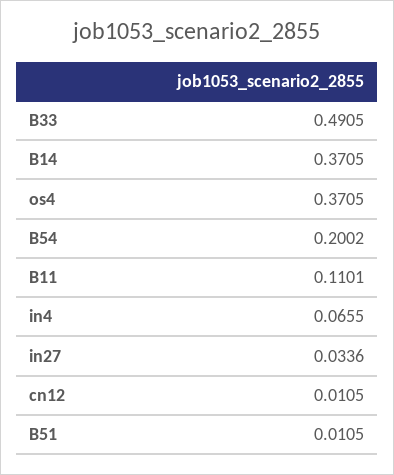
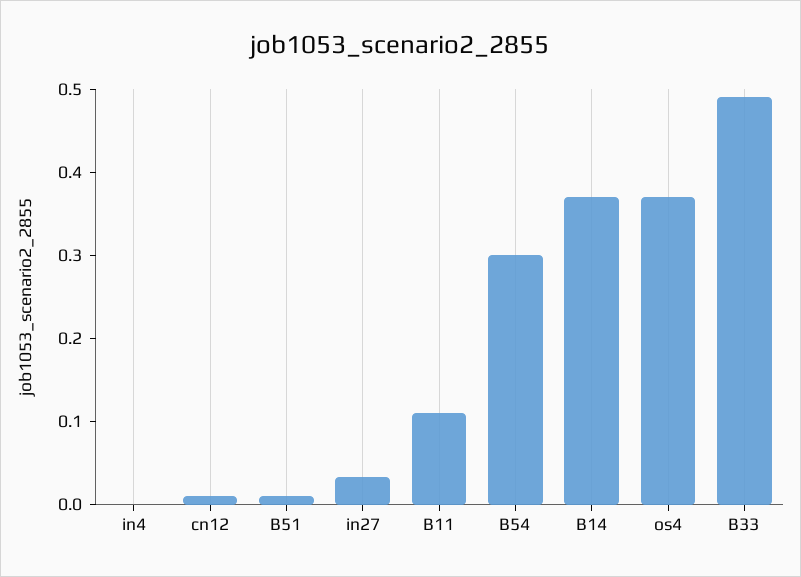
  {
    "B33": 0.4905,
    "B14": 0.3705,
    "os4": 0.3705,
-   "B54": 0.2002,
+   "B54": 0.3,
    "B11": 0.1101,
-   "in4": 0.0655,
+   "in4": 0,
    "in27": 0.0336,
    "cn12": 0.0105,
    "B51": 0.0105
  }

